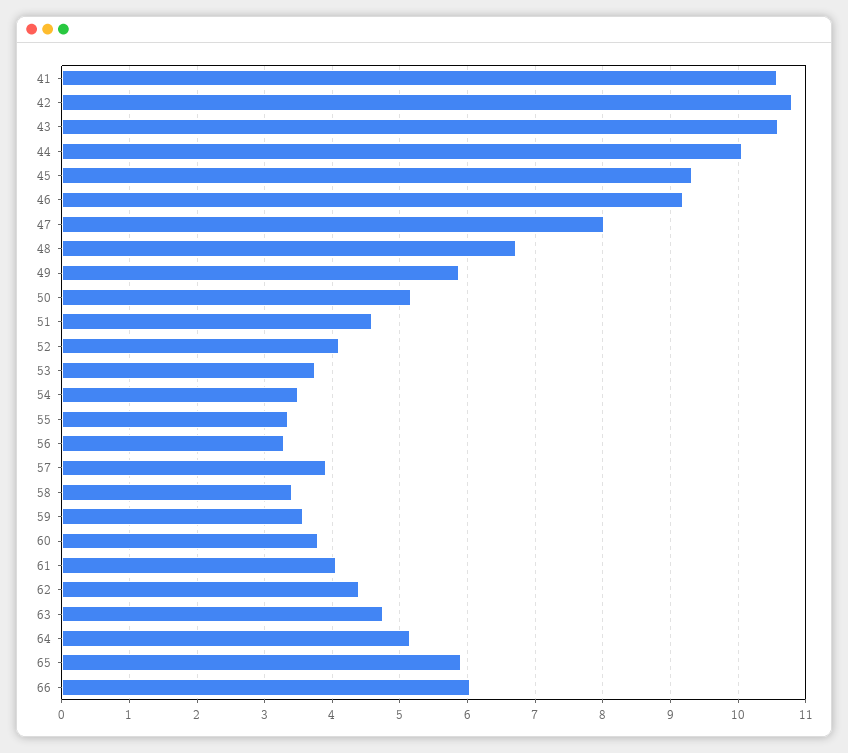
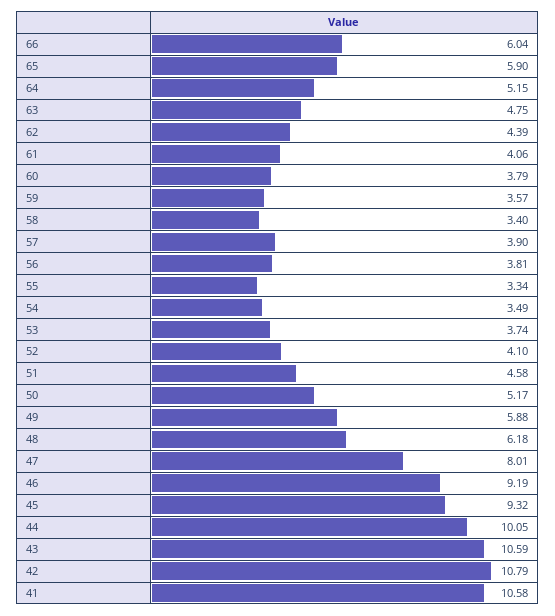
  {
    "41": 10.58,
    "42": 10.79,
    "43": 10.59,
    "44": 10.05,
    "45": 9.32,
    "46": 9.19,
    "47": 8.01,
-   "48": 6.7,
+   "48": 6.18,
    "49": 5.88,
    "50": 5.17,
    "51": 4.58,
    "52": 4.1,
    "53": 3.74,
    "54": 3.49,
    "55": 3.34,
-   "56": 3.3,
+   "56": 3.81,
    "57": 3.9,
    "58": 3.4,
    "59": 3.57,
    "60": 3.79,
    "61": 4.06,
    "62": 4.39,
    "63": 4.75,
    "64": 5.15,
    "65": 5.9,
    "66": 6.04
  }

